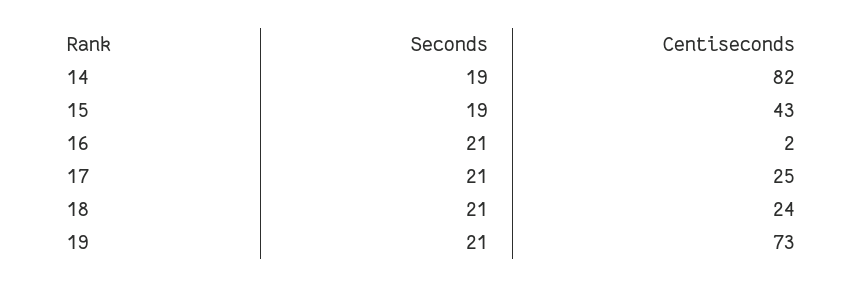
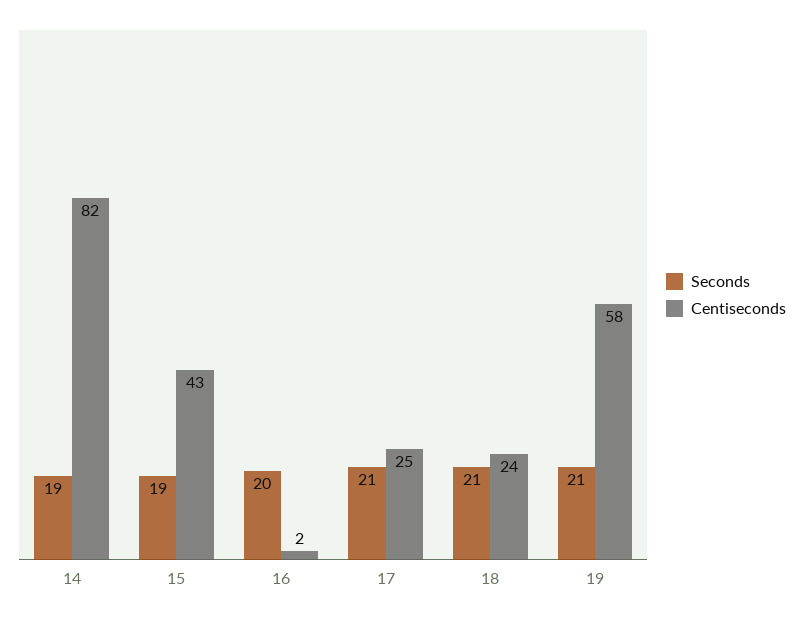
  {
    "Seconds": {
      "14": 19,
      "15": 19,
-     "16": 21,
+     "16": 20,
      "17": 21,
      "18": 21,
      "19": 21
    },
    "Centiseconds": {
      "14": 82,
      "15": 43,
      "16": 2,
      "17": 25,
      "18": 24,
-     "19": 73
+     "19": 58
    }
  }

